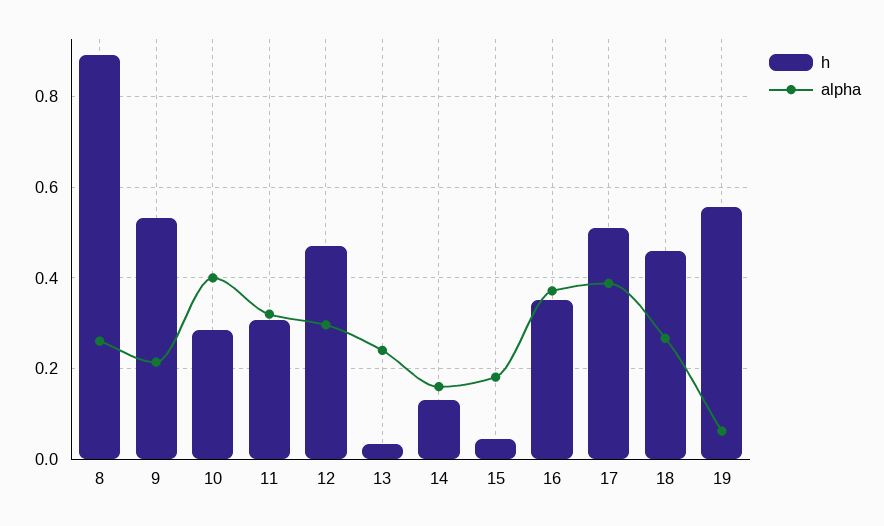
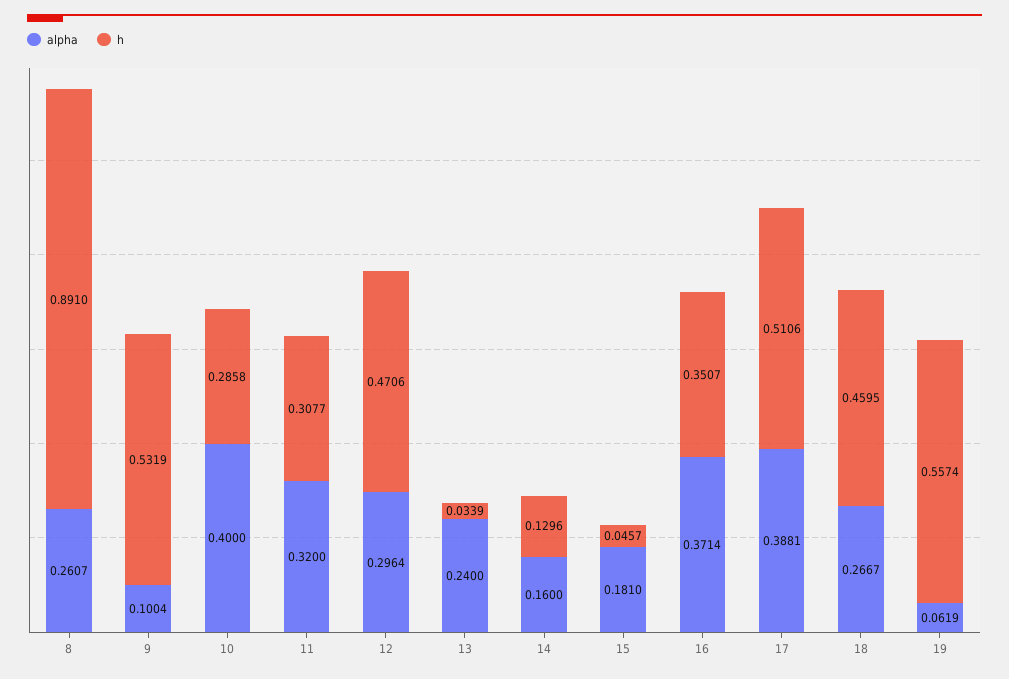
  {
    "h": {
      "8": 0.891,
      "9": 0.5319,
      "10": 0.2858,
      "11": 0.3077,
      "12": 0.4706,
      "13": 0.0339,
      "14": 0.1296,
      "15": 0.0457,
      "16": 0.3507,
      "17": 0.5106,
      "18": 0.4595,
      "19": 0.5574
    },
    "alpha": {
      "8": 0.2607,
-     "9": 0.22,
+     "9": 0.1004,
      "10": 0.4,
      "11": 0.32,
      "12": 0.2964,
      "13": 0.24,
      "14": 0.16,
      "15": 0.181,
      "16": 0.3714,
      "17": 0.3881,
      "18": 0.2667,
      "19": 0.0619
    }
  }

